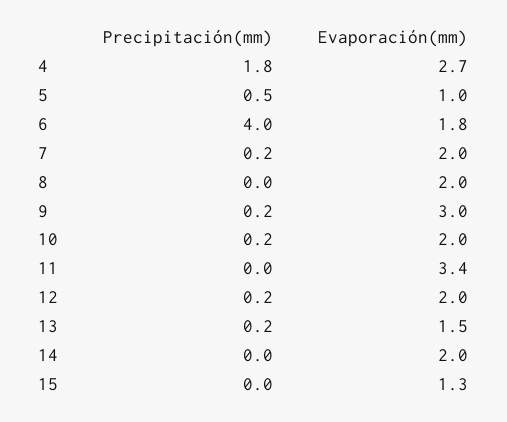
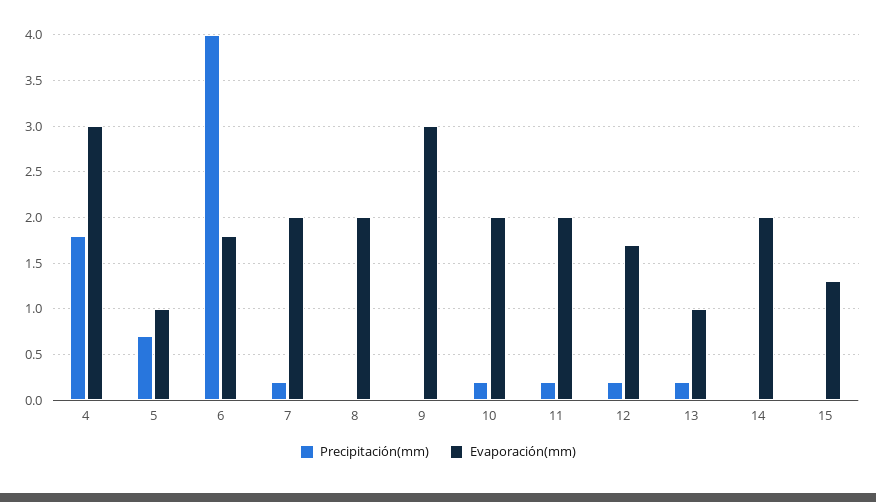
  {
    "Precipitación(mm)": {
      "4": 1.8,
-     "5": 0.5,
+     "5": 0.7,
      "6": 4,
      "7": 0.2,
      "8": 0,
-     "9": 0.2,
+     "9": 0,
      "10": 0.2,
-     "11": 0,
+     "11": 0.2,
      "12": 0.2,
      "13": 0.2,
      "14": 0,
      "15": 0
    },
    "Evaporación(mm)": {
-     "4": 2.7,
+     "4": 3,
      "5": 1,
      "6": 1.8,
      "7": 2,
      "8": 2,
      "9": 3,
      "10": 2,
-     "11": 3.4,
+     "11": 2,
-     "12": 2,
+     "12": 1.7,
-     "13": 1.5,
+     "13": 1,
      "14": 2,
      "15": 1.3
    }
  }

